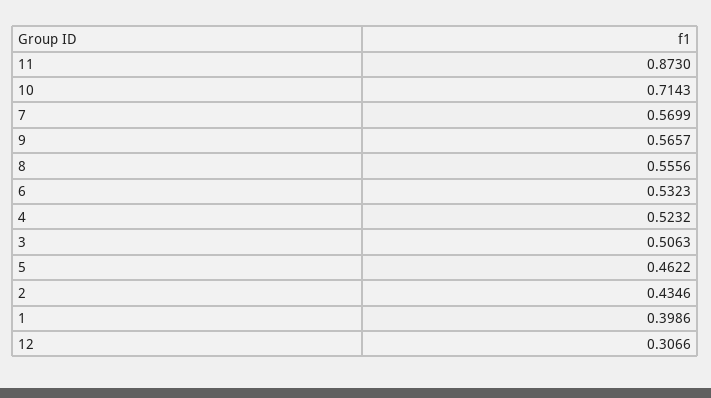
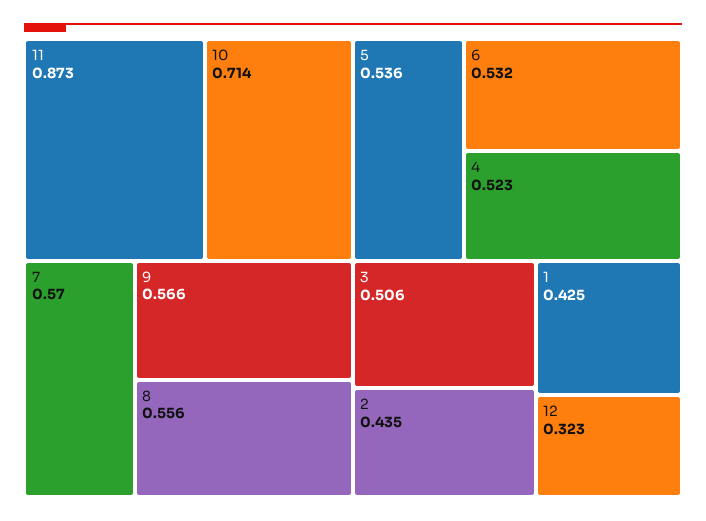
  {
    "11": 0.873,
    "10": 0.7143,
    "7": 0.5699,
    "9": 0.5657,
    "8": 0.5556,
    "6": 0.5323,
    "4": 0.5232,
    "3": 0.5063,
-   "5": 0.4622,
+   "5": 0.536,
    "2": 0.4346,
-   "1": 0.3986,
+   "1": 0.425,
-   "12": 0.3066
+   "12": 0.323
  }

